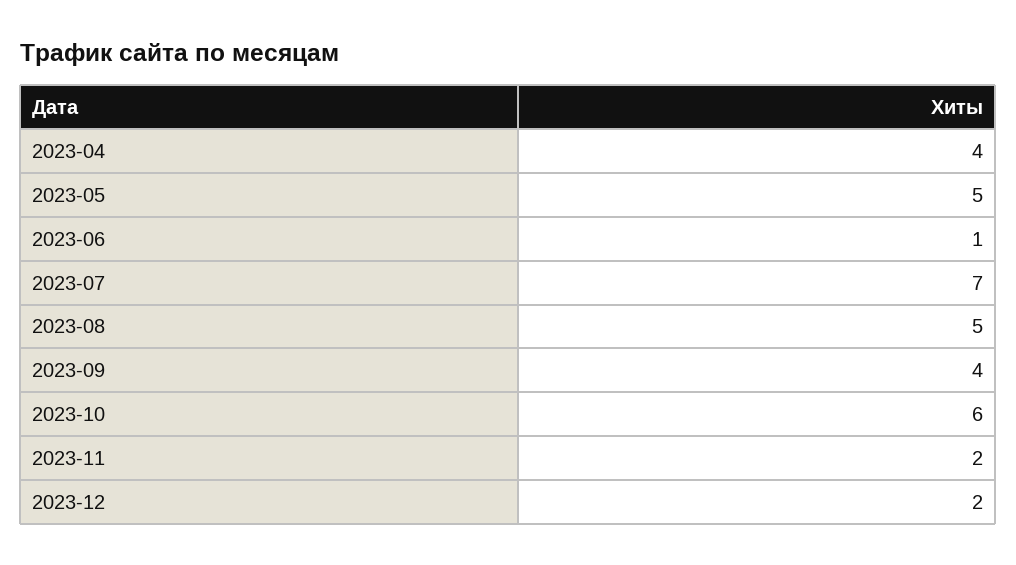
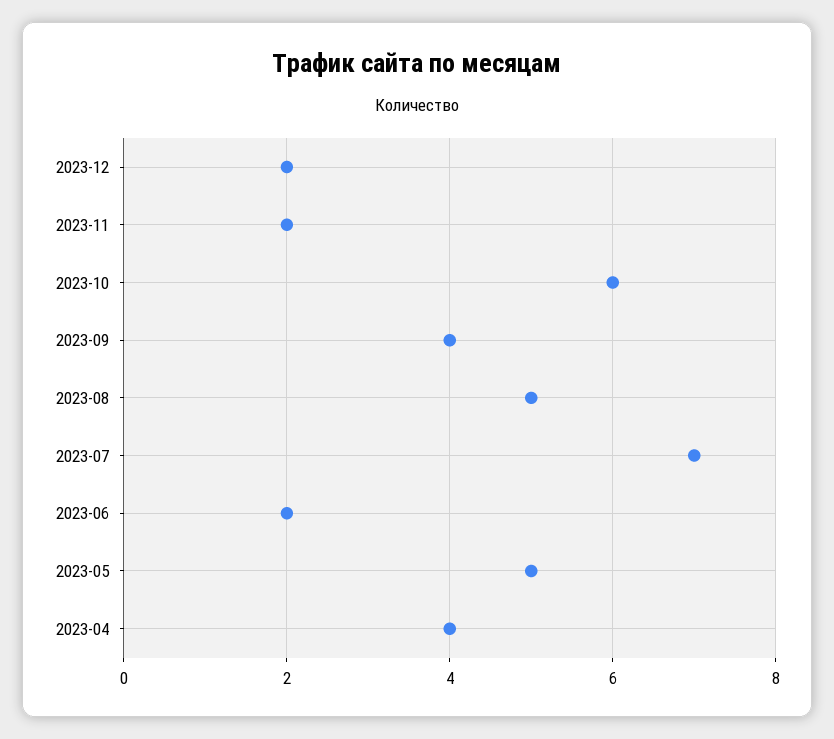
  {
    "2023-04": 4,
    "2023-05": 5,
-   "2023-06": 1,
+   "2023-06": 2,
    "2023-07": 7,
    "2023-08": 5,
    "2023-09": 4,
    "2023-10": 6,
    "2023-11": 2,
    "2023-12": 2
  }

